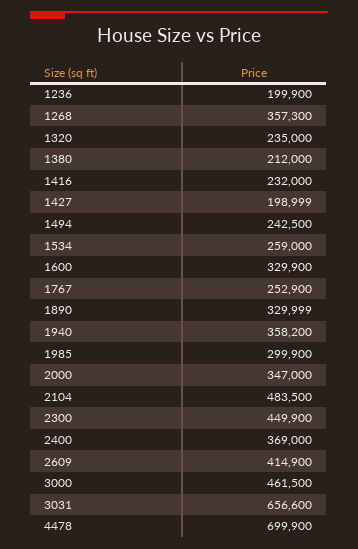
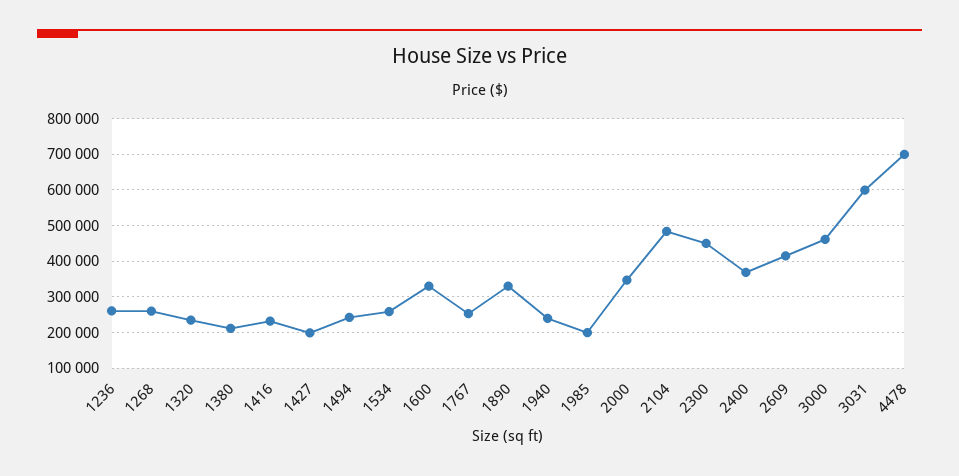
  {
-   "1236": 199900,
+   "1236": 260000,
-   "1268": 357300,
+   "1268": 260000,
    "1320": 235000,
    "1380": 212000,
    "1416": 232000,
    "1427": 198999,
    "1494": 242500,
    "1534": 259000,
    "1600": 329900,
    "1767": 252900,
    "1890": 329999,
-   "1940": 358200,
+   "1940": 240000,
-   "1985": 299900,
+   "1985": 200000,
    "2000": 347000,
    "2104": 483500,
    "2300": 449900,
    "2400": 369000,
    "2609": 414900,
    "3000": 461500,
-   "3031": 656600,
+   "3031": 600000,
    "4478": 699900
  }

